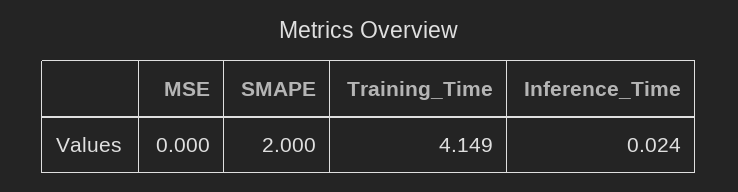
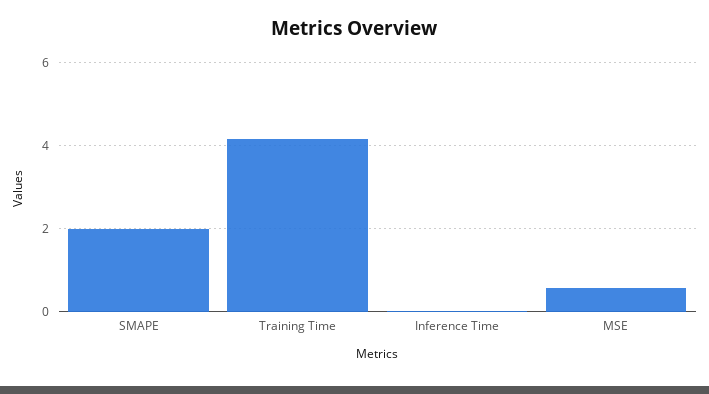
  {
-   "MSE": 0,
+   "MSE": 0.6,
    "SMAPE": 2,
    "Training_Time": 4.149,
    "Inference_Time": 0.024
  }

